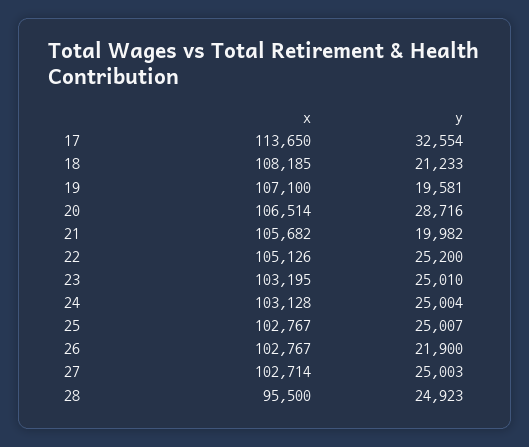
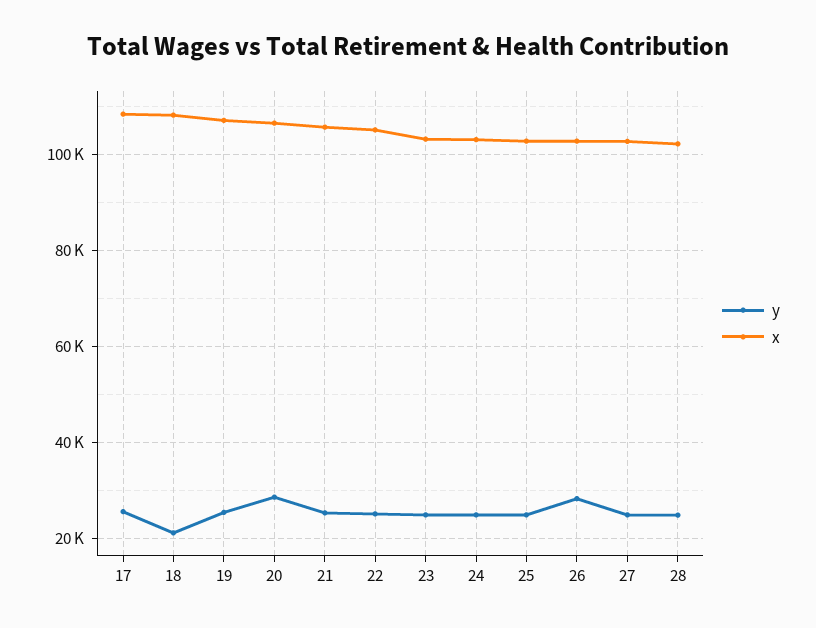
  {
    "x": {
-     "17": 113650,
+     "17": 108000,
      "18": 108185,
      "19": 107100,
      "20": 106514,
      "21": 105682,
      "22": 105126,
      "23": 103195,
      "24": 103128,
      "25": 102767,
      "26": 102767,
      "27": 102714,
-     "28": 95500
+     "28": 102000
    },
    "y": {
-     "17": 32554,
+     "17": 26000,
      "18": 21233,
-     "19": 19581,
+     "19": 26000,
      "20": 28716,
-     "21": 19982,
+     "21": 26000,
      "22": 25200,
      "23": 25010,
      "24": 25004,
      "25": 25007,
-     "26": 21900,
+     "26": 28000,
      "27": 25003,
      "28": 24923
    }
  }

